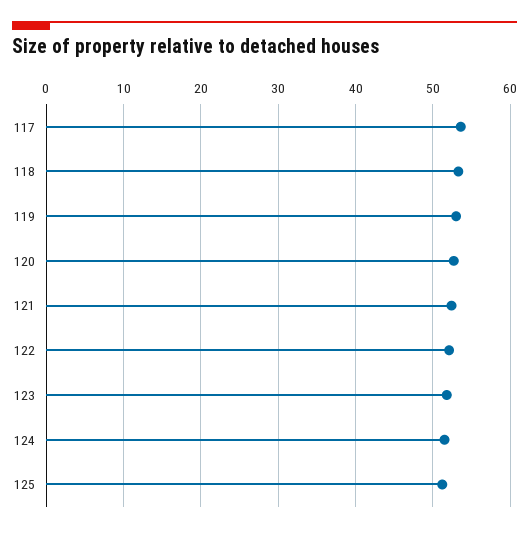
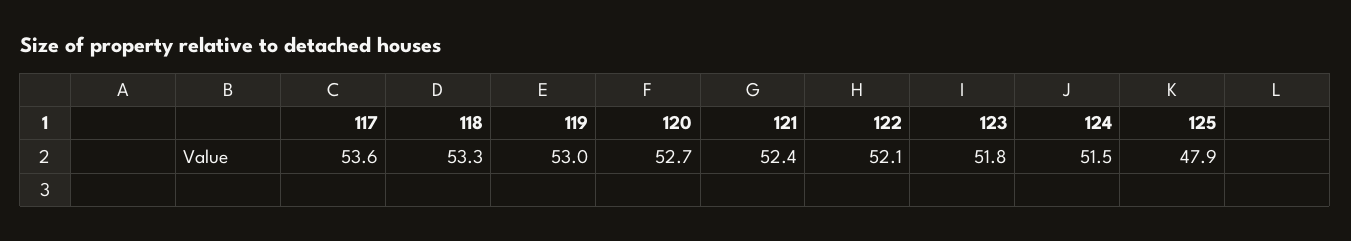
  {
    "117": 53.6,
    "118": 53.3,
    "119": 53,
    "120": 52.7,
    "121": 52.4,
    "122": 52.1,
    "123": 51.8,
    "124": 51.5,
-   "125": 51
+   "125": 47.9
  }

